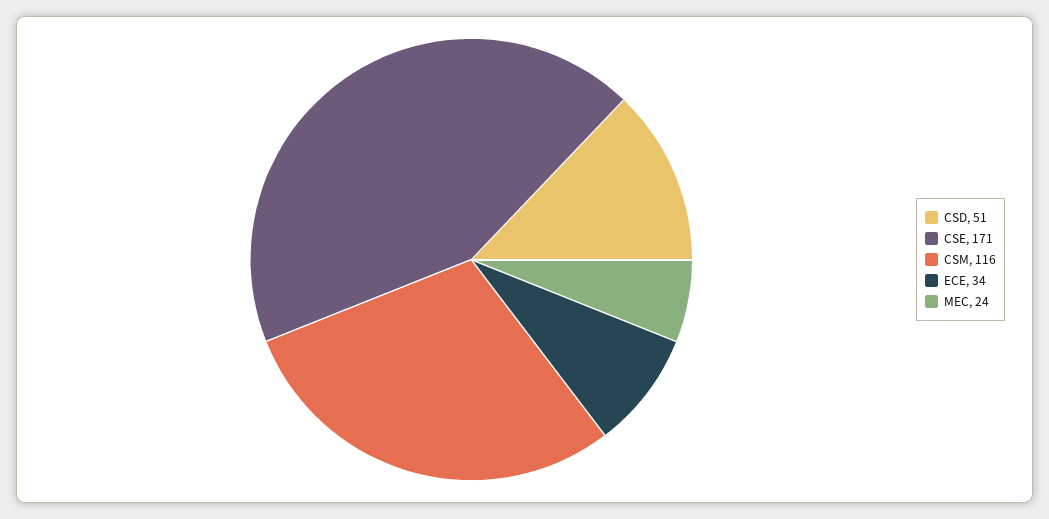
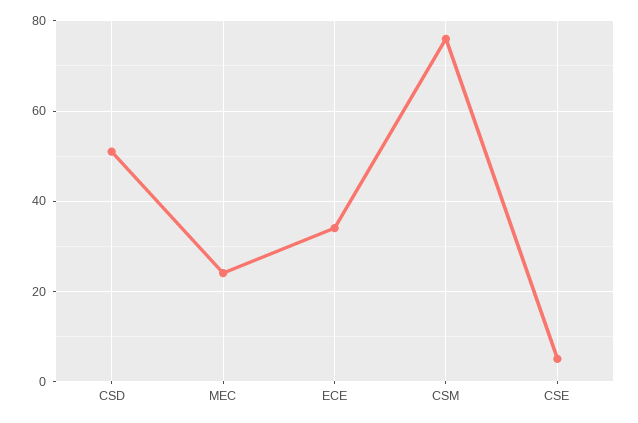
  {
    "CSD": 51,
-   "CSE": 171,
+   "CSE": 5,
-   "CSM": 116,
+   "CSM": 75,
    "ECE": 34,
    "MEC": 24
  }

